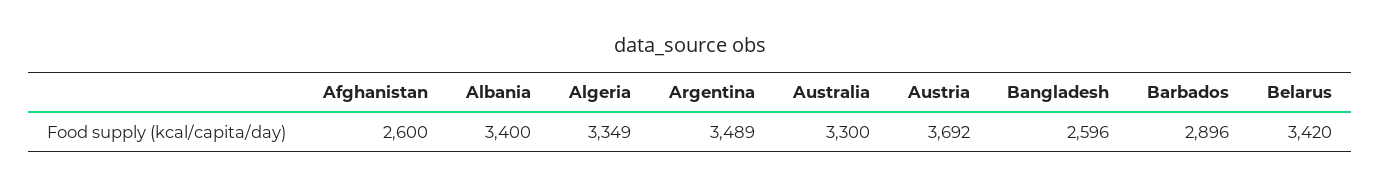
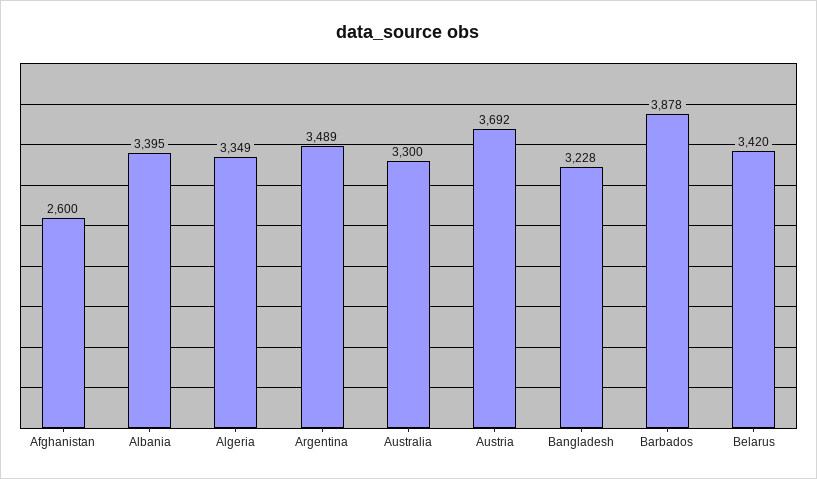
  {
    "Afghanistan": 2600,
-   "Albania": 3400,
+   "Albania": 3395,
    "Algeria": 3349,
    "Argentina": 3489,
    "Australia": 3300,
    "Austria": 3692,
-   "Bangladesh": 2596,
+   "Bangladesh": 3228,
-   "Barbados": 2896,
+   "Barbados": 3878,
    "Belarus": 3420
  }

